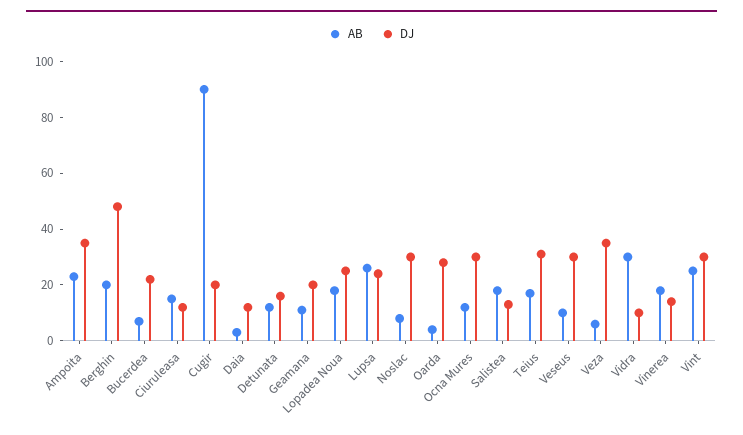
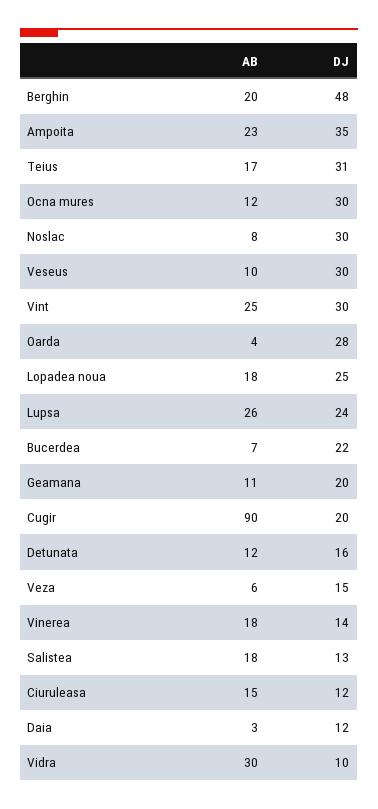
  {
    "AB": {
      "Ampoita": 23,
      "Berghin": 20,
      "Bucerdea": 7,
      "Ciuruleasa": 15,
      "Cugir": 90,
      "Daia": 3,
      "Detunata": 12,
      "Geamana": 11,
      "Lopadea Noua": 18,
      "Lupsa": 26,
      "Noslac": 8,
      "Oarda": 4,
      "Ocna Mures": 12,
      "Salistea": 18,
      "Teius": 17,
      "Veseus": 10,
      "Veza": 6,
      "Vidra": 30,
      "Vinerea": 18,
      "Vint": 25
    },
    "DJ": {
      "Ampoita": 35,
      "Berghin": 48,
      "Bucerdea": 22,
      "Ciuruleasa": 12,
      "Cugir": 20,
      "Daia": 12,
      "Detunata": 16,
      "Geamana": 20,
      "Lopadea Noua": 25,
      "Lupsa": 24,
      "Noslac": 30,
      "Oarda": 28,
      "Ocna Mures": 30,
      "Salistea": 13,
      "Teius": 31,
      "Veseus": 30,
-     "Veza": 35,
+     "Veza": 15,
      "Vidra": 10,
      "Vinerea": 14,
      "Vint": 30
    }
  }

